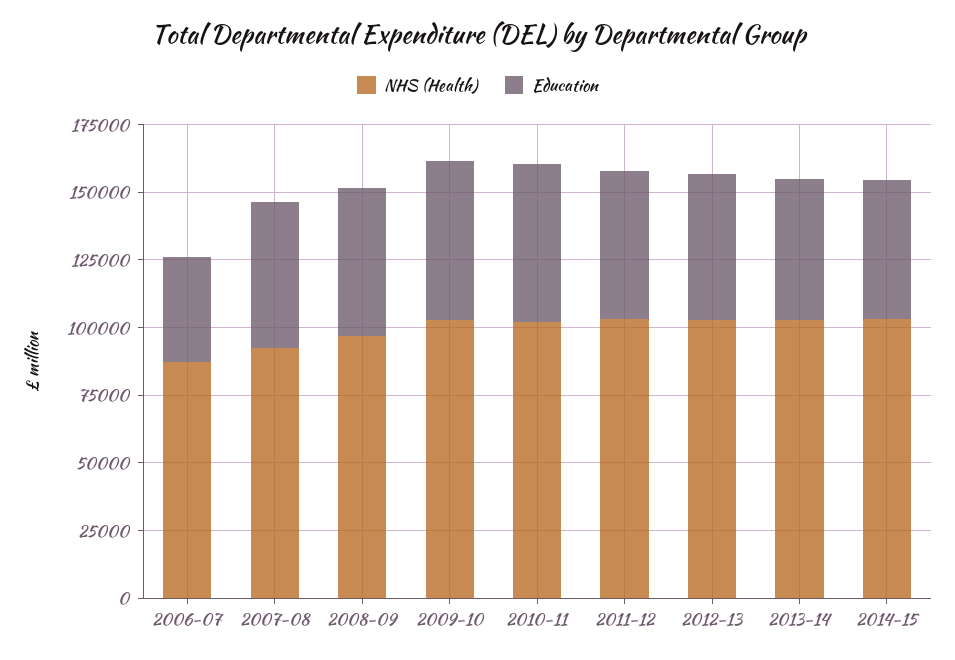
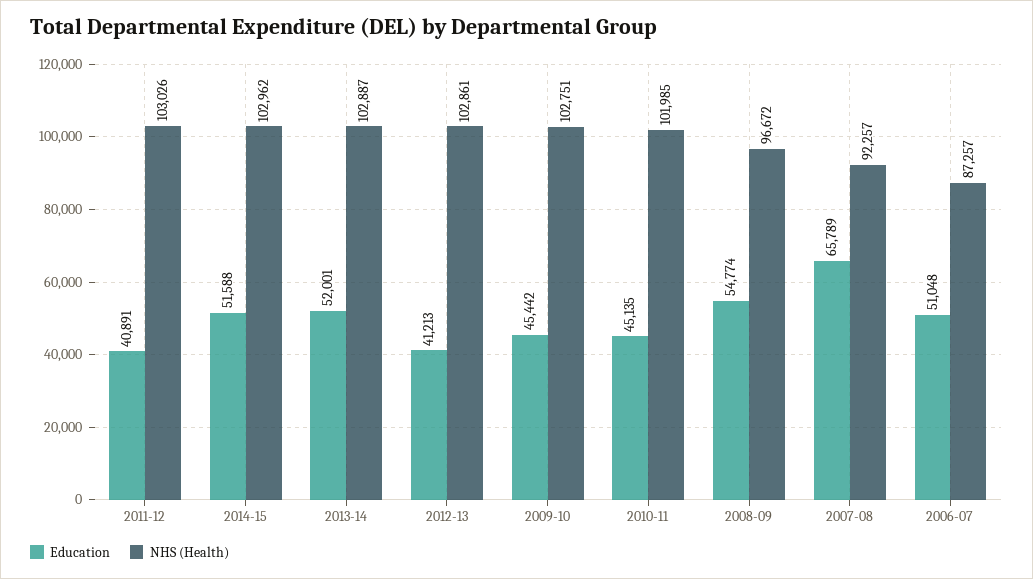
  {
    "NHS (Health)": {
      "2006-07": 87257,
      "2007-08": 92257,
      "2008-09": 96672,
      "2009-10": 102751,
      "2010-11": 101985,
      "2011-12": 103026,
      "2012-13": 102861,
      "2013-14": 102887,
      "2014-15": 102962
    },
    "Education": {
-     "2006-07": 40000,
+     "2006-07": 51048,
-     "2007-08": 55000,
+     "2007-08": 65789,
      "2008-09": 54774,
-     "2009-10": 60000,
+     "2009-10": 45442,
-     "2010-11": 60000,
+     "2010-11": 45135,
-     "2011-12": 55000,
+     "2011-12": 40891,
-     "2012-13": 55000,
+     "2012-13": 41213,
      "2013-14": 52001,
      "2014-15": 51588
    }
  }

